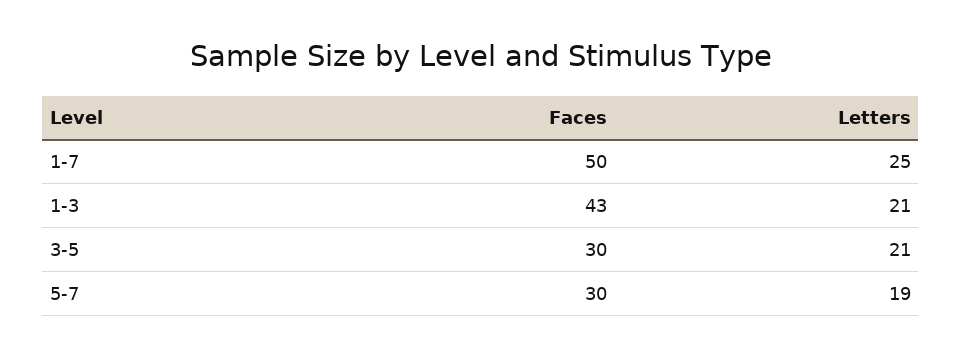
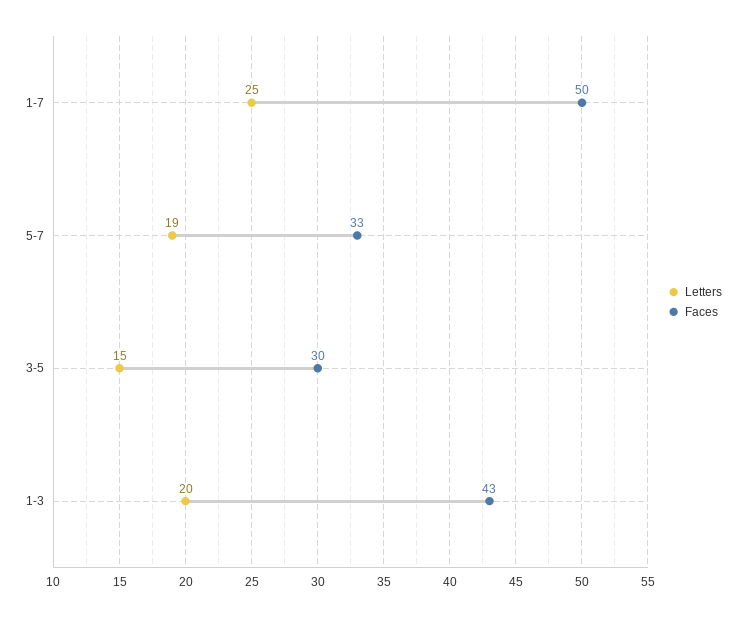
  {
    "Faces": {
      "1-7": 50,
      "1-3": 43,
      "3-5": 30,
-     "5-7": 30
+     "5-7": 33
    },
    "Letters": {
      "1-7": 25,
-     "1-3": 21,
+     "1-3": 20,
-     "3-5": 21,
+     "3-5": 15,
      "5-7": 19
    }
  }

